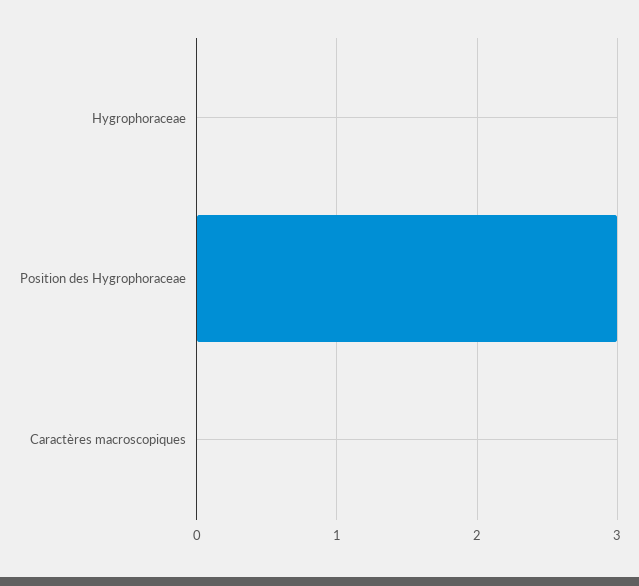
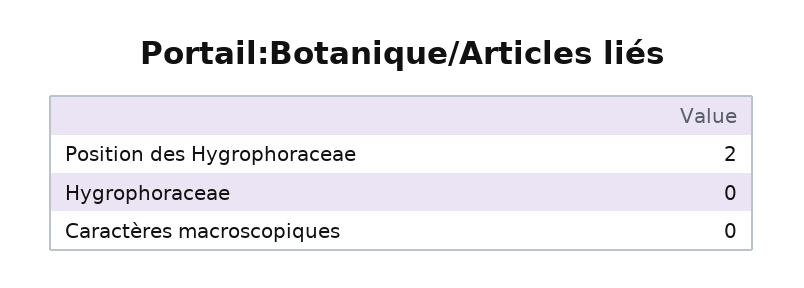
  {
    "Hygrophoraceae": 0,
-   "Position des Hygrophoraceae": 3,
+   "Position des Hygrophoraceae": 2,
    "Caractères macroscopiques": 0
  }

